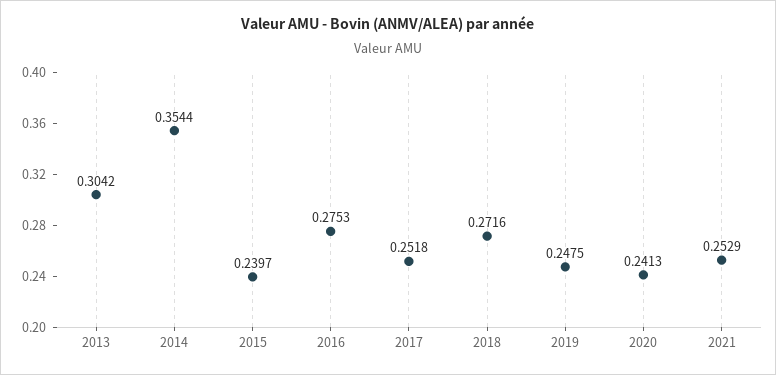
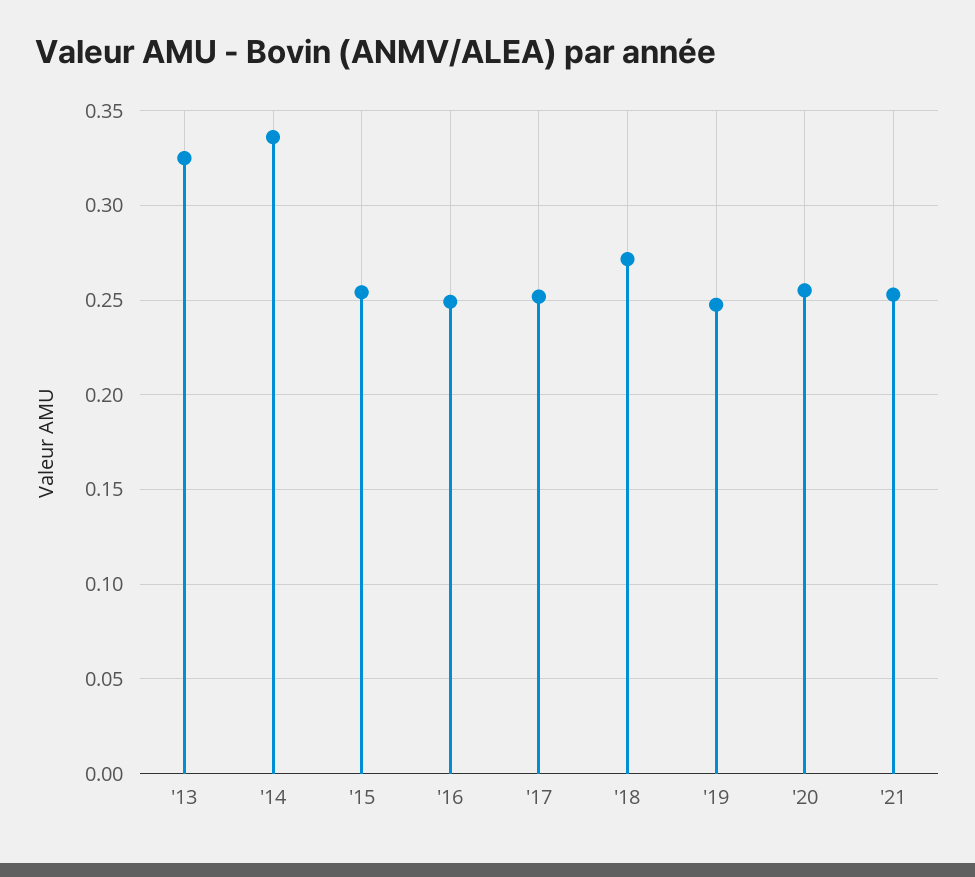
  {
-   "2013": 0.3042,
+   "2013": 0.325,
-   "2014": 0.3544,
+   "2014": 0.335,
-   "2015": 0.2397,
+   "2015": 0.255,
-   "2016": 0.2753,
+   "2016": 0.25,
    "2017": 0.2518,
    "2018": 0.2716,
    "2019": 0.2475,
-   "2020": 0.2413,
+   "2020": 0.255,
    "2021": 0.2529
  }

